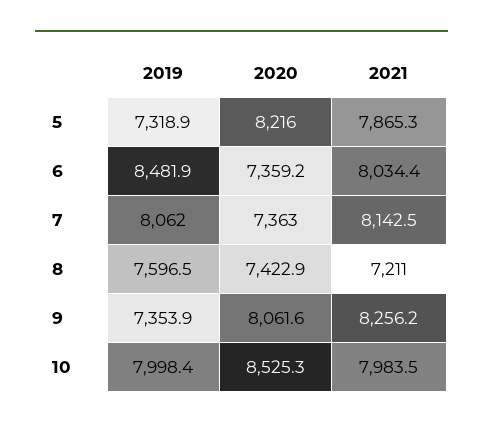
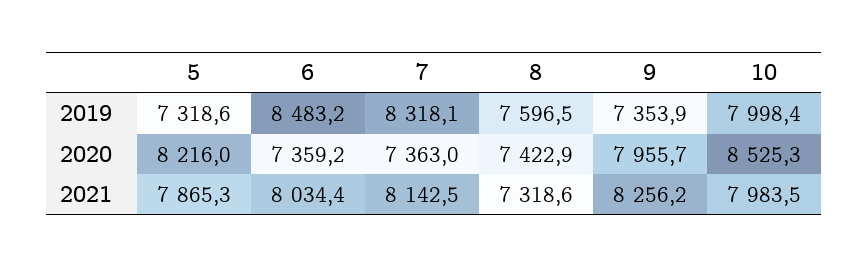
  {
    "2019": {
-     "5": 7318.9,
+     "5": 7318.6,
-     "6": 8481.9,
+     "6": 8483.2,
-     "7": 8062,
+     "7": 8318.1,
      "8": 7596.5,
      "9": 7353.9,
      "10": 7998.4
    },
    "2020": {
      "5": 8216,
      "6": 7359.2,
      "7": 7363,
      "8": 7422.9,
-     "9": 8061.6,
+     "9": 7955.7,
      "10": 8525.3
    },
    "2021": {
      "5": 7865.3,
      "6": 8034.4,
      "7": 8142.5,
-     "8": 7211,
+     "8": 7318.6,
      "9": 8256.2,
      "10": 7983.5
    }
  }

